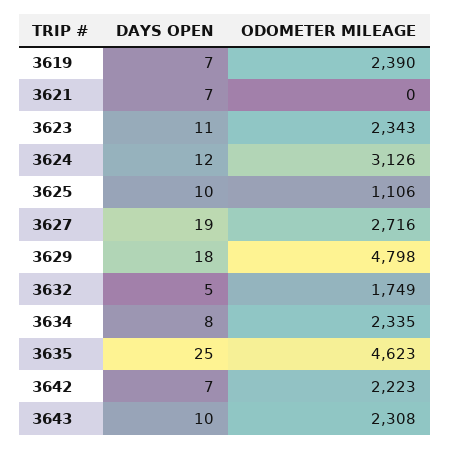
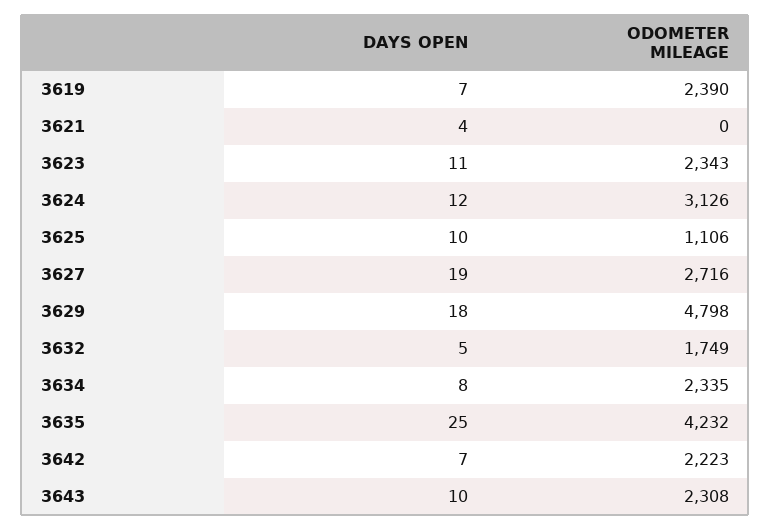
  {
    "DAYS OPEN": {
      "3619": 7,
-     "3621": 7,
+     "3621": 4,
      "3623": 11,
      "3624": 12,
      "3625": 10,
      "3627": 19,
      "3629": 18,
      "3632": 5,
      "3634": 8,
      "3635": 25,
      "3642": 7,
      "3643": 10
    },
    "ODOMETER MILEAGE": {
      "3619": 2390,
      "3621": 0,
      "3623": 2343,
      "3624": 3126,
      "3625": 1106,
      "3627": 2716,
      "3629": 4798,
      "3632": 1749,
      "3634": 2335,
-     "3635": 4623,
+     "3635": 4232,
      "3642": 2223,
      "3643": 2308
    }
  }

